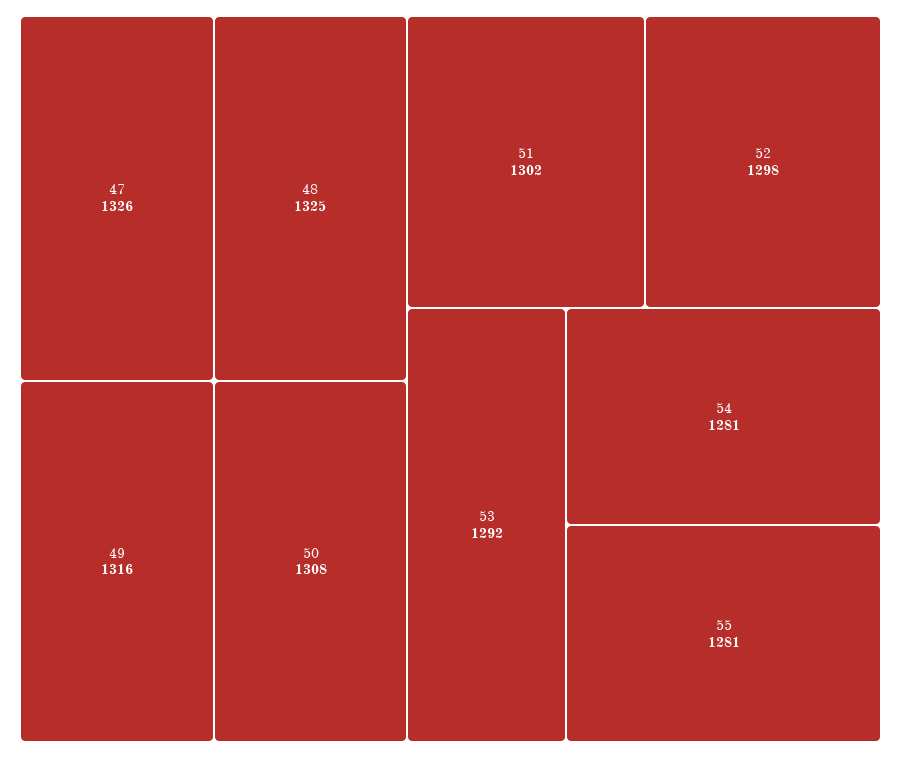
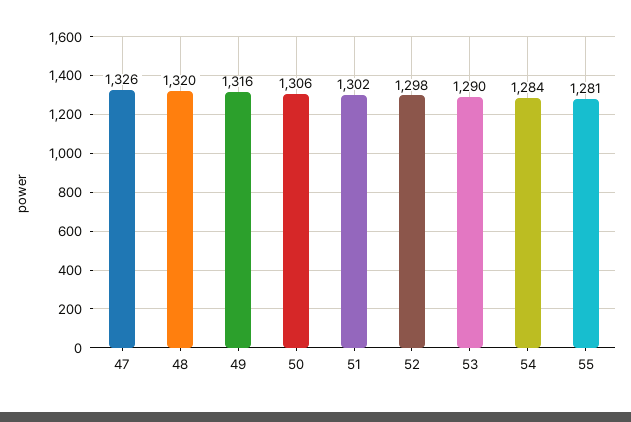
  {
    "47": 1326,
-   "48": 1325,
+   "48": 1320,
    "49": 1316,
-   "50": 1308,
+   "50": 1306,
    "51": 1302,
    "52": 1298,
-   "53": 1292,
+   "53": 1290,
-   "54": 1281,
+   "54": 1284,
    "55": 1281
  }

